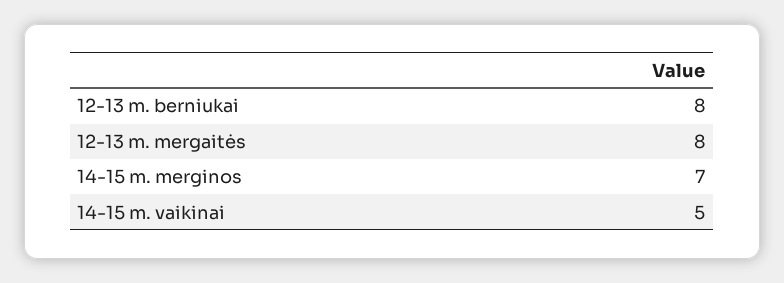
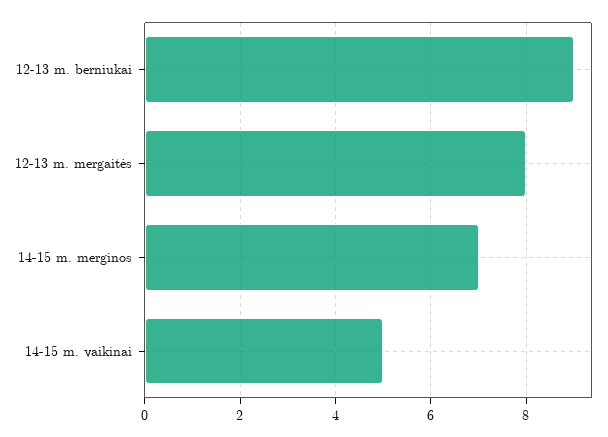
  {
-   "12-13 m. berniukai": 8,
+   "12-13 m. berniukai": 9,
    "12-13 m. mergaitės": 8,
    "14-15 m. merginos": 7,
    "14-15 m. vaikinai": 5
  }

